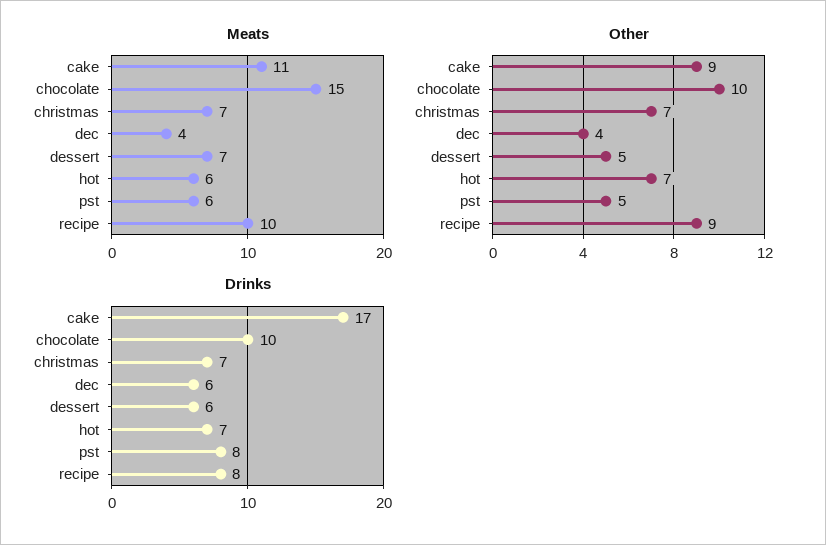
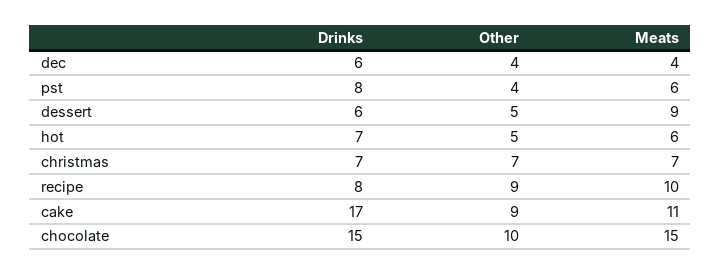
  {
    "Meats": {
      "cake": 11,
      "chocolate": 15,
      "christmas": 7,
      "dec": 4,
-     "dessert": 7,
+     "dessert": 9,
      "hot": 6,
      "pst": 6,
      "recipe": 10
    },
    "Other": {
      "cake": 9,
      "chocolate": 10,
      "christmas": 7,
      "dec": 4,
      "dessert": 5,
-     "hot": 7,
+     "hot": 5,
-     "pst": 5,
+     "pst": 4,
      "recipe": 9
    },
    "Drinks": {
      "cake": 17,
-     "chocolate": 10,
+     "chocolate": 15,
      "christmas": 7,
      "dec": 6,
      "dessert": 6,
      "hot": 7,
      "pst": 8,
      "recipe": 8
    }
  }

